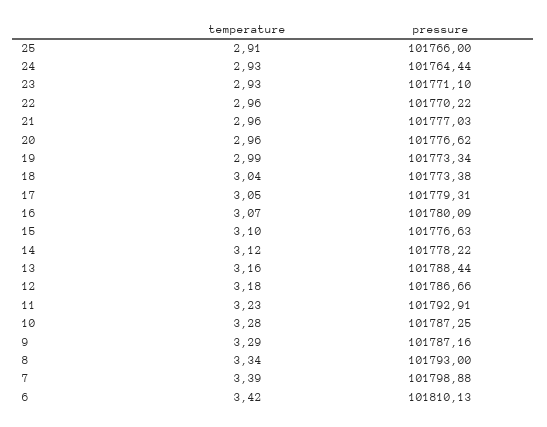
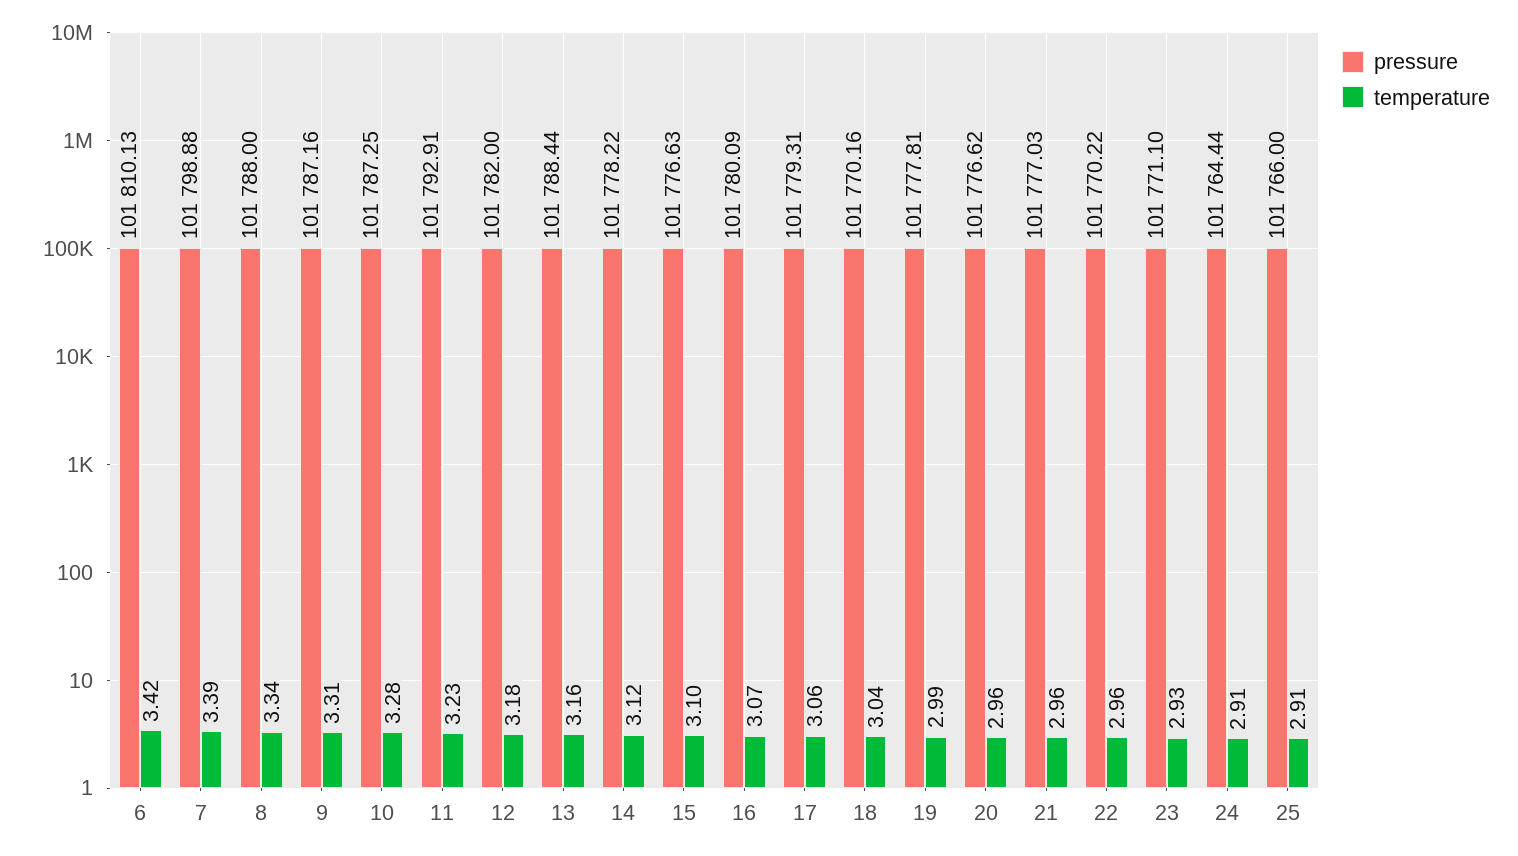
  {
    "temperature": {
      "25": 2.91,
-     "24": 2.93,
+     "24": 2.91,
      "23": 2.93,
      "22": 2.96,
      "21": 2.96,
      "20": 2.96,
      "19": 2.99,
      "18": 3.04,
-     "17": 3.05,
+     "17": 3.06,
      "16": 3.07,
      "15": 3.1,
      "14": 3.12,
      "13": 3.16,
      "12": 3.18,
      "11": 3.23,
      "10": 3.28,
-     "9": 3.29,
+     "9": 3.31,
      "8": 3.34,
      "7": 3.39,
      "6": 3.42
    },
    "pressure": {
      "25": 101766,
      "24": 101764.44,
      "23": 101771.1,
      "22": 101770.22,
      "21": 101777.03,
      "20": 101776.62,
-     "19": 101773.34,
+     "19": 101777.81,
-     "18": 101773.38,
+     "18": 101770.16,
      "17": 101779.31,
      "16": 101780.09,
      "15": 101776.63,
      "14": 101778.22,
      "13": 101788.44,
-     "12": 101786.66,
+     "12": 101782,
      "11": 101792.91,
      "10": 101787.25,
      "9": 101787.16,
-     "8": 101793,
+     "8": 101788,
      "7": 101798.88,
      "6": 101810.13
    }
  }

